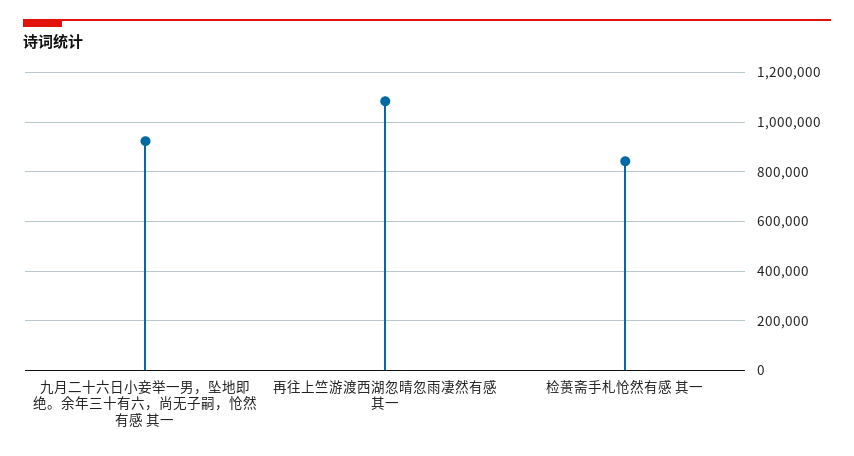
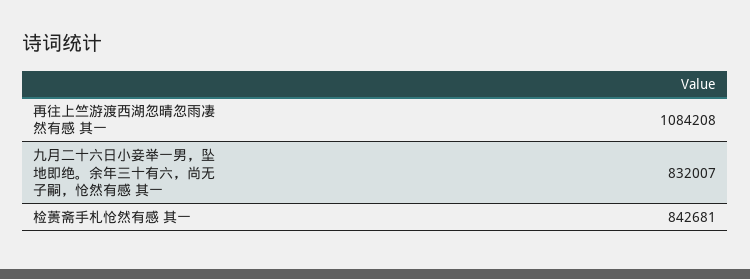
  {
-   "九月二十六日小妾举一男，坠地即绝。余年三十有六，尚无子嗣，怆然有感 其一": 925000,
+   "九月二十六日小妾举一男，坠地即绝。余年三十有六，尚无子嗣，怆然有感 其一": 832007,
    "再往上竺游渡西湖忽晴忽雨凄然有感 其一": 1084208,
    "检蒉斋手札怆然有感 其一": 842681
  }

